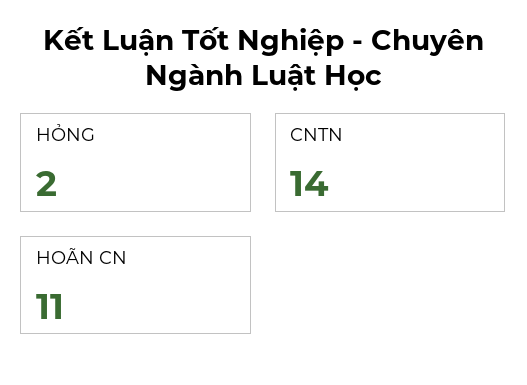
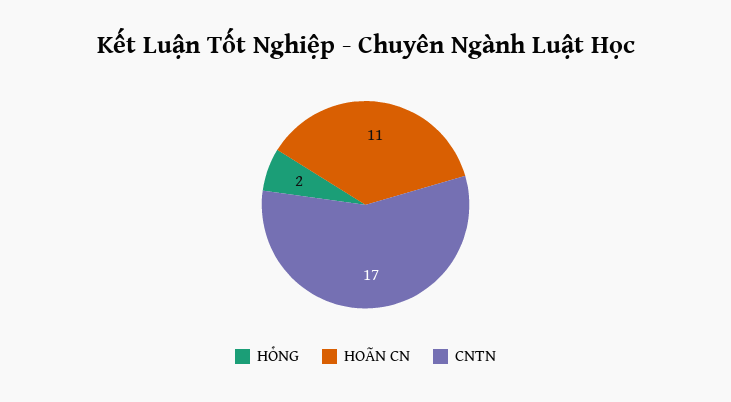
  {
    "HỎNG": 2,
-   "CNTN": 14,
+   "CNTN": 17,
    "HOÃN CN": 11
  }

